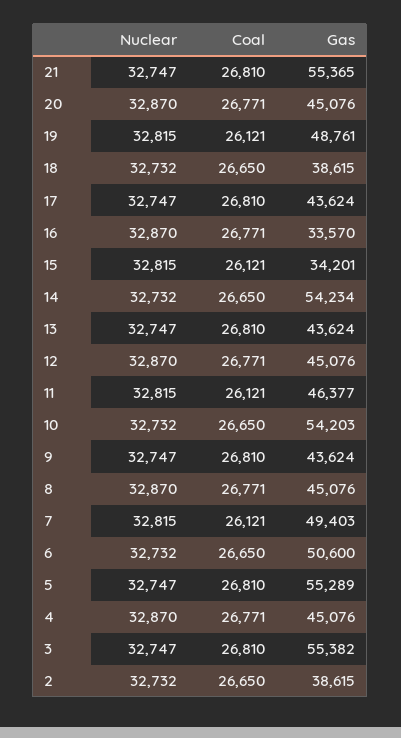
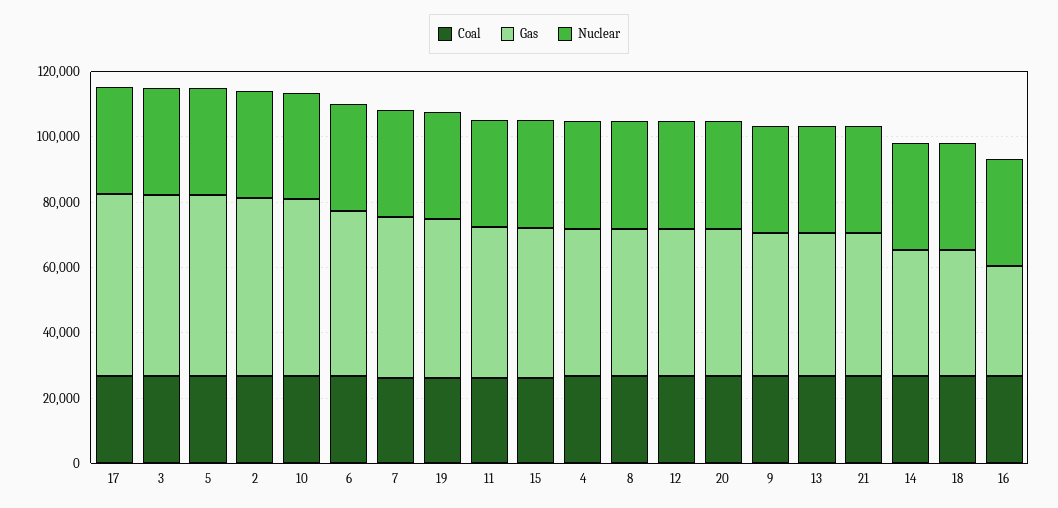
  {
    "Nuclear": {
      "21": 32747,
      "20": 32870,
      "19": 32815,
      "18": 32732,
      "17": 32747,
      "16": 32870,
      "15": 32815,
      "14": 32732,
      "13": 32747,
      "12": 32870,
      "11": 32815,
      "10": 32732,
      "9": 32747,
      "8": 32870,
      "7": 32815,
      "6": 32732,
      "5": 32747,
      "4": 32870,
      "3": 32747,
      "2": 32732
    },
    "Coal": {
      "21": 26810,
      "20": 26771,
      "19": 26121,
      "18": 26650,
      "17": 26810,
      "16": 26771,
      "15": 26121,
      "14": 26650,
      "13": 26810,
      "12": 26771,
      "11": 26121,
      "10": 26650,
      "9": 26810,
      "8": 26771,
      "7": 26121,
      "6": 26650,
      "5": 26810,
      "4": 26771,
      "3": 26810,
      "2": 26650
    },
    "Gas": {
-     "21": 55365,
+     "21": 45000,
      "20": 45076,
      "19": 48761,
      "18": 38615,
-     "17": 43624,
+     "17": 55000,
      "16": 33570,
-     "15": 34201,
+     "15": 45000,
-     "14": 54234,
+     "14": 40000,
      "13": 43624,
      "12": 45076,
      "11": 46377,
      "10": 54203,
      "9": 43624,
      "8": 45076,
      "7": 49403,
      "6": 50600,
      "5": 55289,
      "4": 45076,
      "3": 55382,
-     "2": 38615
+     "2": 55000
    }
  }

